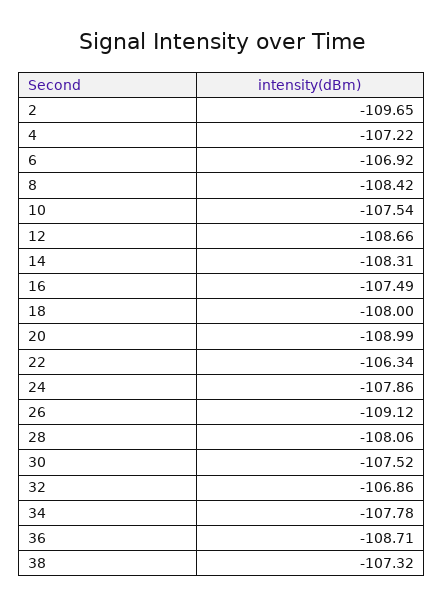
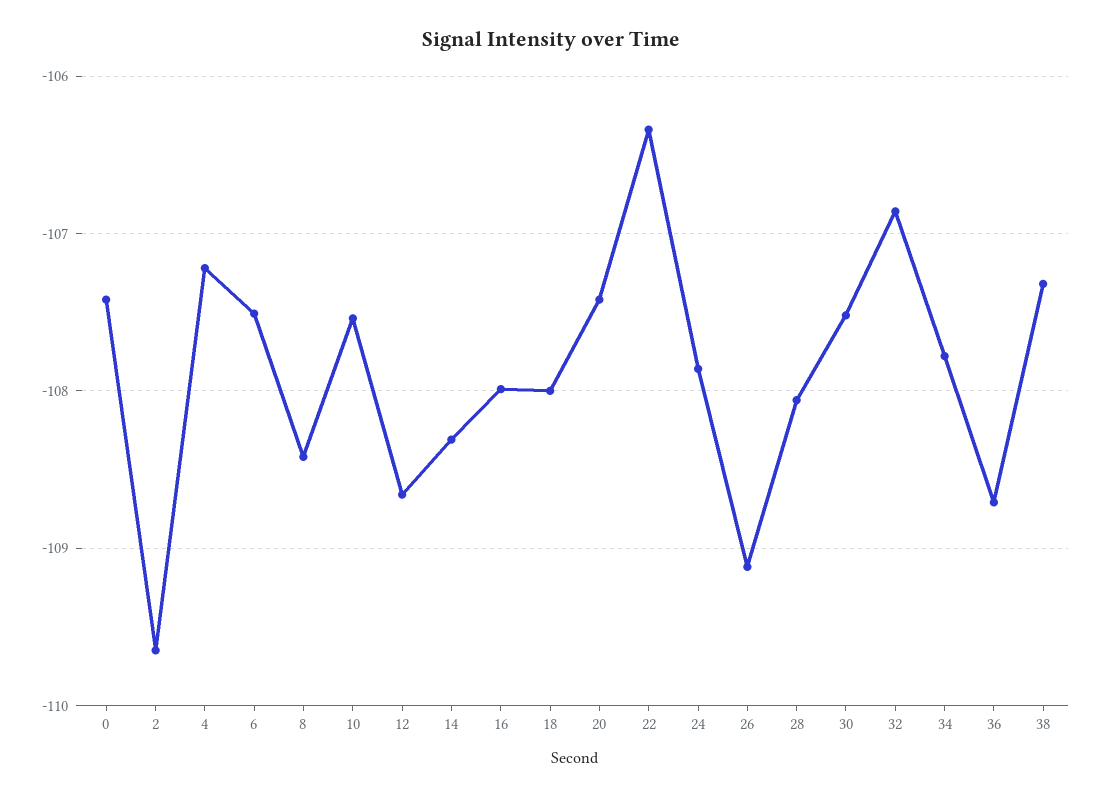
  {
    "2": -109.65,
    "4": -107.22,
-   "6": -106.92,
+   "6": -107.5,
    "8": -108.42,
    "10": -107.54,
    "12": -108.66,
    "14": -108.31,
-   "16": -107.49,
+   "16": -108,
    "18": -108,
-   "20": -108.99,
+   "20": -107.4,
    "22": -106.34,
    "24": -107.86,
    "26": -109.12,
    "28": -108.06,
    "30": -107.52,
    "32": -106.86,
    "34": -107.78,
    "36": -108.71,
-   "38": -107.32
+   "38": -107.32,
+   "0": -107.4
  }

